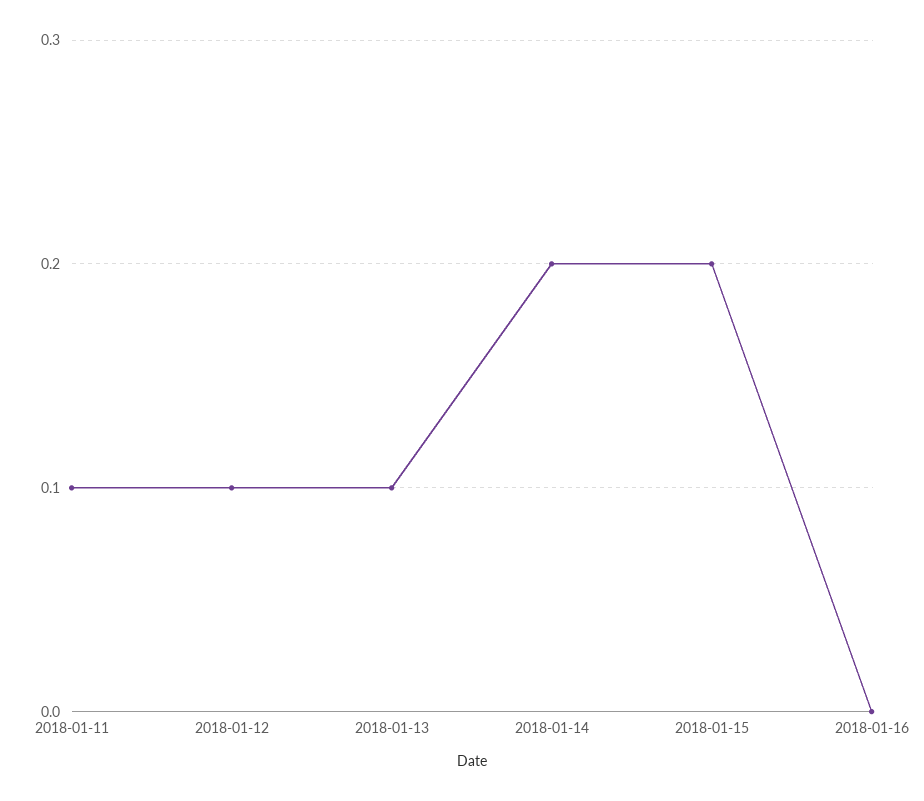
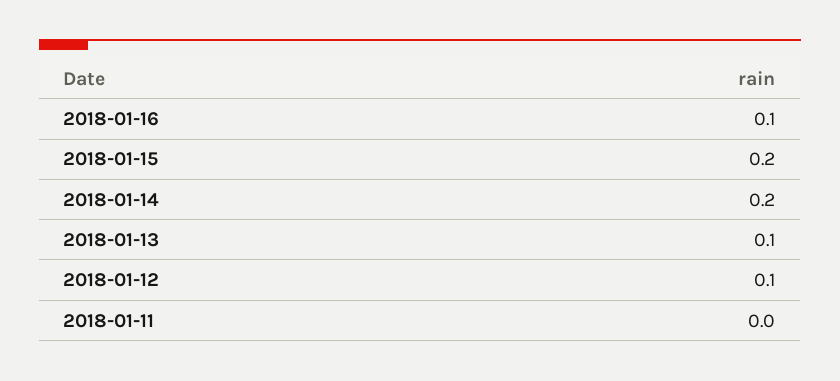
  {
-   "2018-01-11": 0.1,
+   "2018-01-11": 0,
    "2018-01-12": 0.1,
    "2018-01-13": 0.1,
    "2018-01-14": 0.2,
    "2018-01-15": 0.2,
-   "2018-01-16": 0
+   "2018-01-16": 0.1
  }

